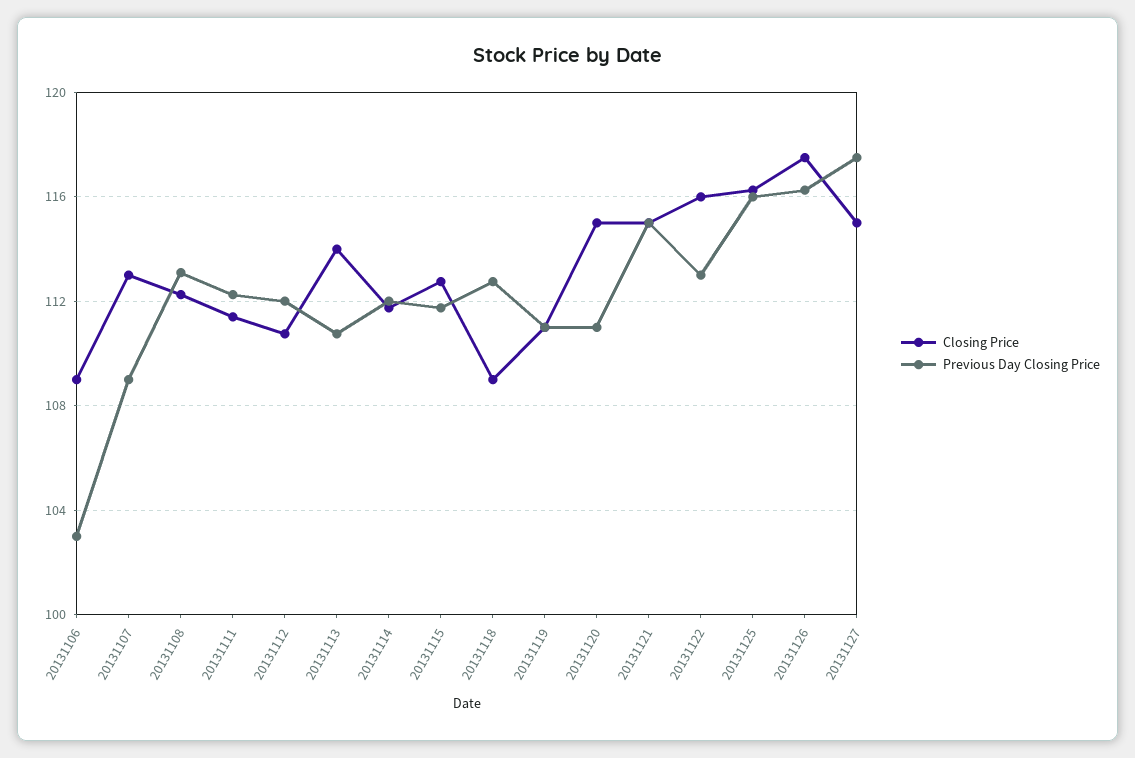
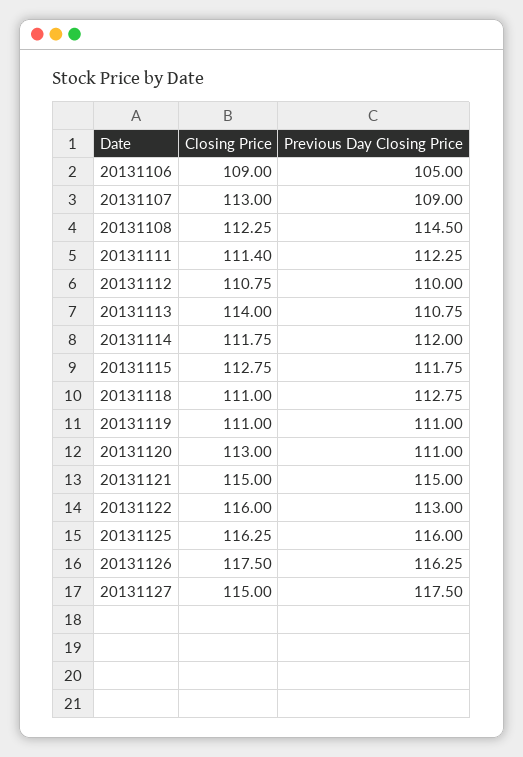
  {
    "Closing Price": {
      "20131106": 109,
      "20131107": 113,
      "20131108": 112.25,
      "20131111": 111.4,
      "20131112": 110.75,
      "20131113": 114,
      "20131114": 111.75,
      "20131115": 112.75,
-     "20131118": 109,
+     "20131118": 111,
      "20131119": 111,
-     "20131120": 115,
+     "20131120": 113,
      "20131121": 115,
      "20131122": 116,
      "20131125": 116.25,
      "20131126": 117.5,
      "20131127": 115
    },
    "Previous Day Closing Price": {
-     "20131106": 103,
+     "20131106": 105,
      "20131107": 109,
-     "20131108": 113,
+     "20131108": 114.5,
      "20131111": 112.25,
-     "20131112": 112,
+     "20131112": 110,
      "20131113": 110.75,
      "20131114": 112,
      "20131115": 111.75,
      "20131118": 112.75,
      "20131119": 111,
      "20131120": 111,
      "20131121": 115,
      "20131122": 113,
      "20131125": 116,
      "20131126": 116.25,
      "20131127": 117.5
    }
  }

